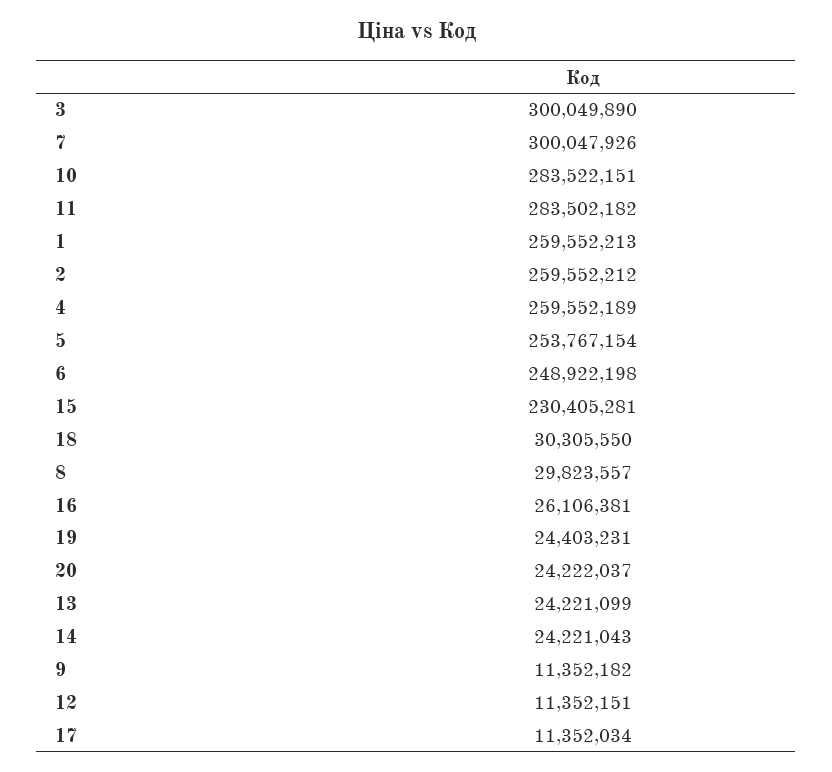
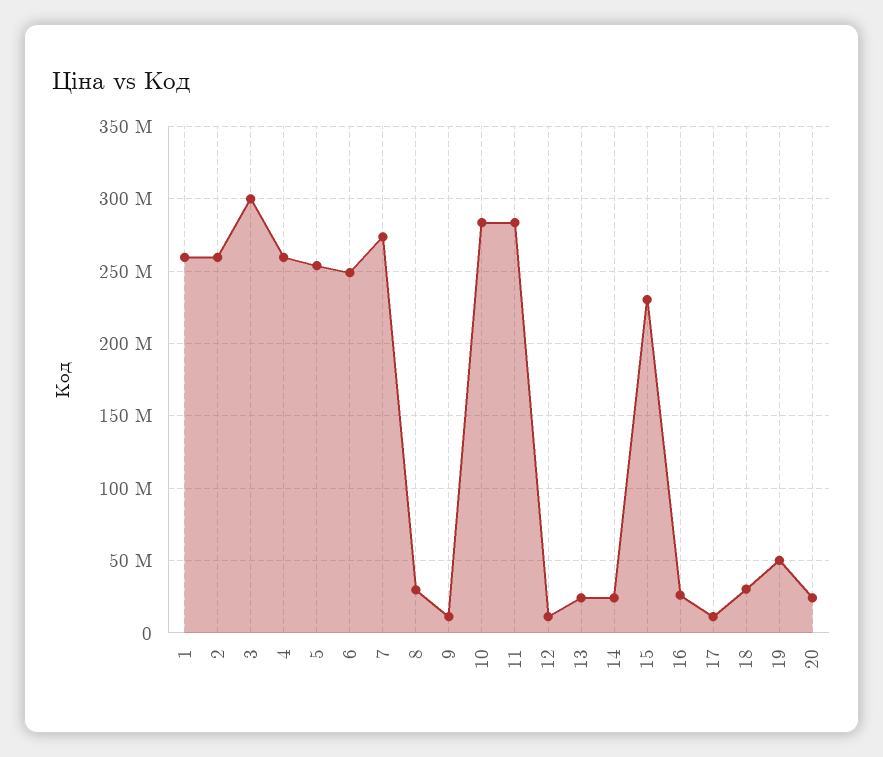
  {
    "3": 300049890,
-   "7": 300047926,
+   "7": 275000000,
    "10": 283522151,
    "11": 283502182,
    "1": 259552213,
    "2": 259552212,
    "4": 259552189,
    "5": 253767154,
    "6": 248922198,
    "15": 230405281,
    "18": 30305550,
    "8": 29823557,
    "16": 26106381,
-   "19": 24403231,
+   "19": 50000000,
    "20": 24222037,
    "13": 24221099,
    "14": 24221043,
    "9": 11352182,
    "12": 11352151,
    "17": 11352034
  }

